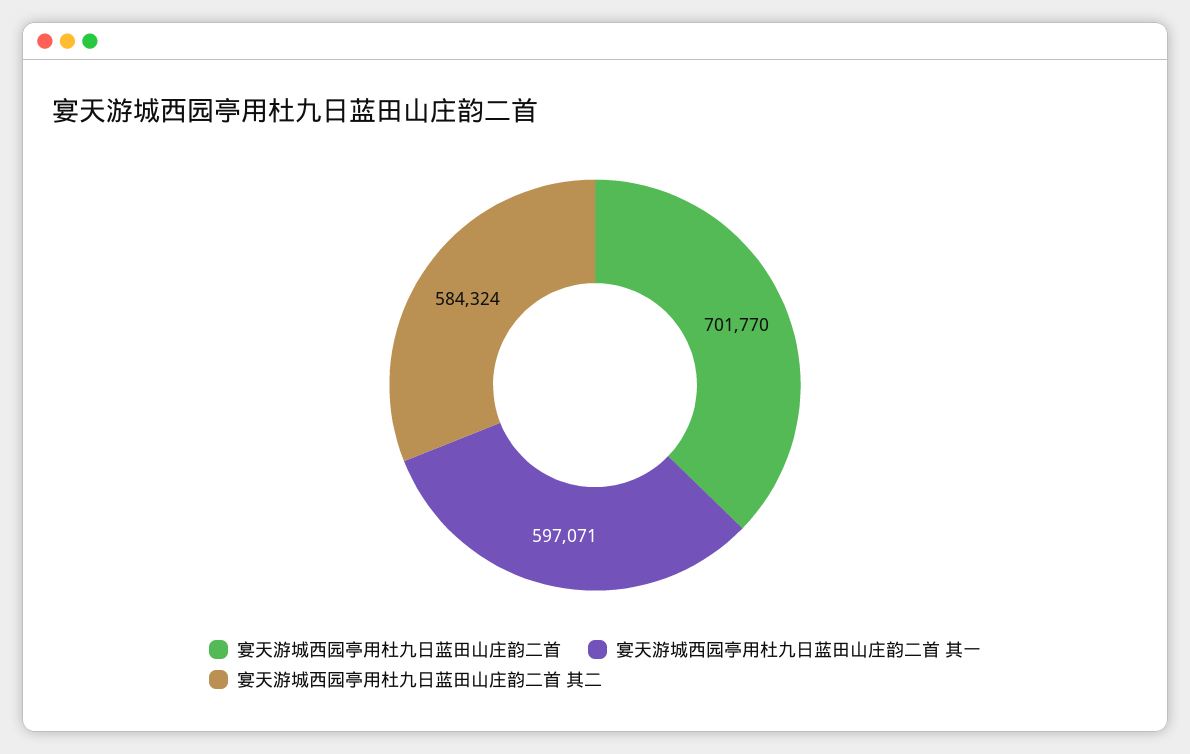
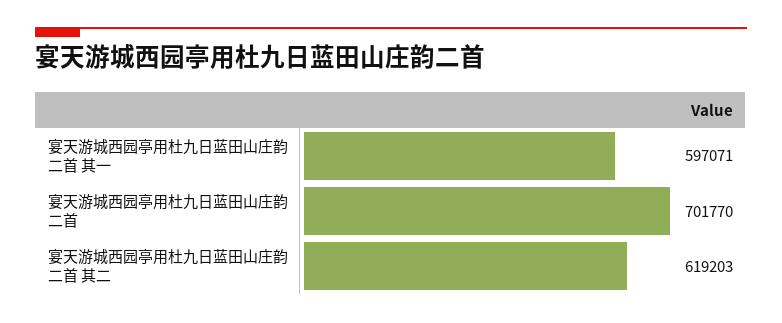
  {
    "宴天游城西园亭用杜九日蓝田山庄韵二首": 701770,
    "宴天游城西园亭用杜九日蓝田山庄韵二首 其一": 597071,
-   "宴天游城西园亭用杜九日蓝田山庄韵二首 其二": 584324
+   "宴天游城西园亭用杜九日蓝田山庄韵二首 其二": 619203
  }

